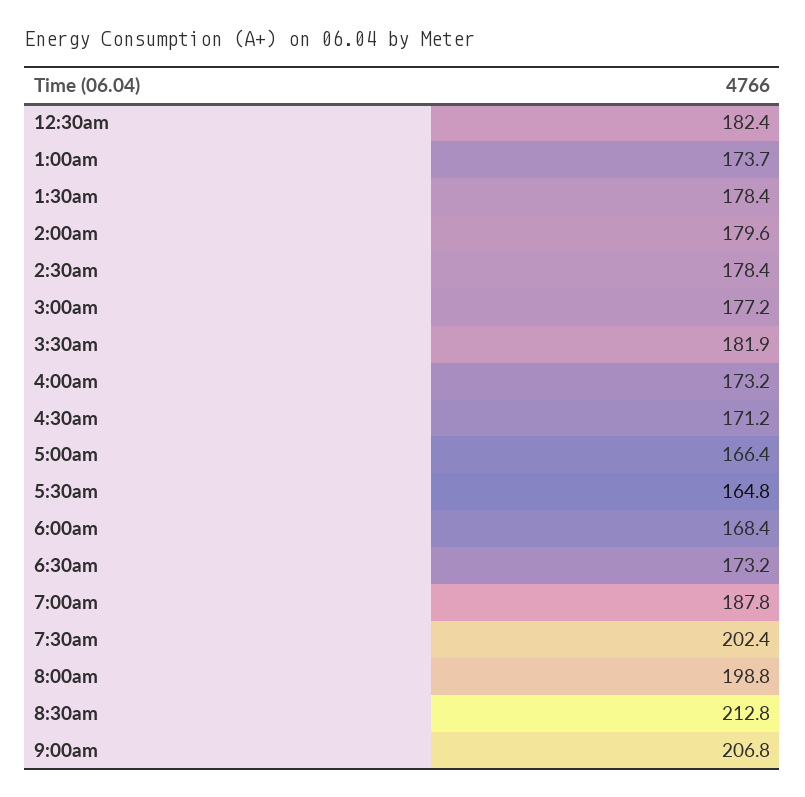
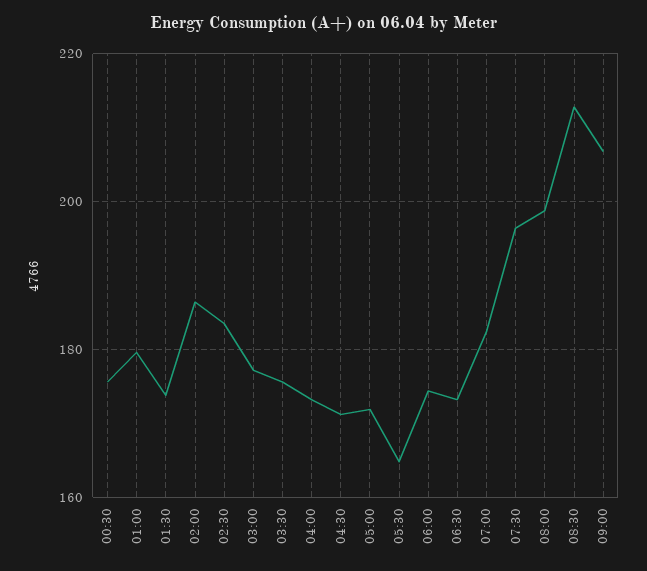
  {
-   "12:30am": 182.4,
+   "12:30am": 176,
-   "1:00am": 173.7,
+   "1:00am": 180,
-   "1:30am": 178.4,
+   "1:30am": 174,
-   "2:00am": 179.6,
+   "2:00am": 186,
-   "2:30am": 178.4,
+   "2:30am": 184,
    "3:00am": 177.2,
-   "3:30am": 181.9,
+   "3:30am": 176,
    "4:00am": 173.2,
    "4:30am": 171.2,
-   "5:00am": 166.4,
+   "5:00am": 172,
    "5:30am": 164.8,
-   "6:00am": 168.4,
+   "6:00am": 174,
    "6:30am": 173.2,
-   "7:00am": 187.8,
+   "7:00am": 182,
-   "7:30am": 202.4,
+   "7:30am": 196,
    "8:00am": 198.8,
    "8:30am": 212.8,
    "9:00am": 206.8
  }

